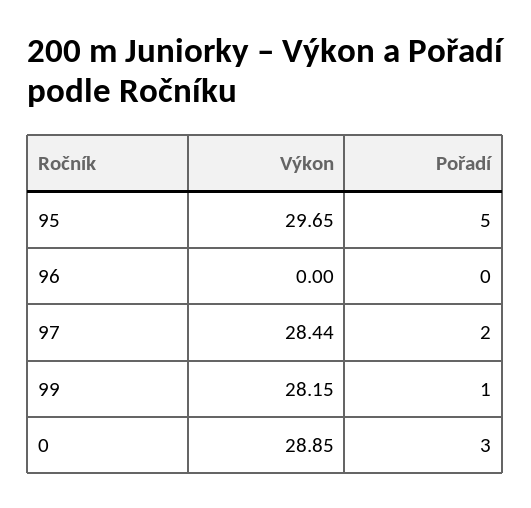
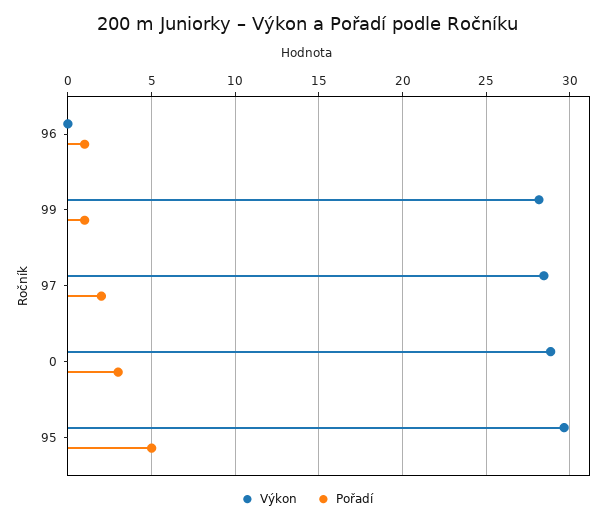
  {
    "Výkon": {
      "95": 29.65,
      "96": 0,
      "97": 28.44,
      "99": 28.15,
      "0": 28.85
    },
    "Pořadí": {
      "95": 5,
-     "96": 0,
+     "96": 1,
      "97": 2,
      "99": 1,
      "0": 3
    }
  }

